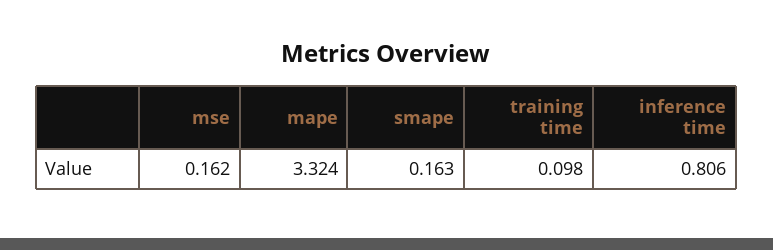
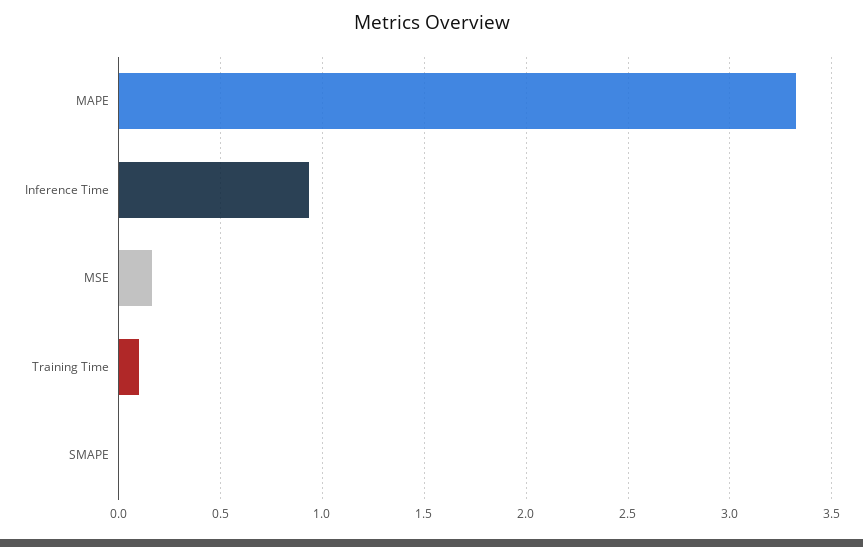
  {
    "mse": 0.162,
    "mape": 3.324,
-   "smape": 0.163,
+   "smape": 0,
    "training time": 0.098,
-   "inference time": 0.806
+   "inference time": 0.95
  }

